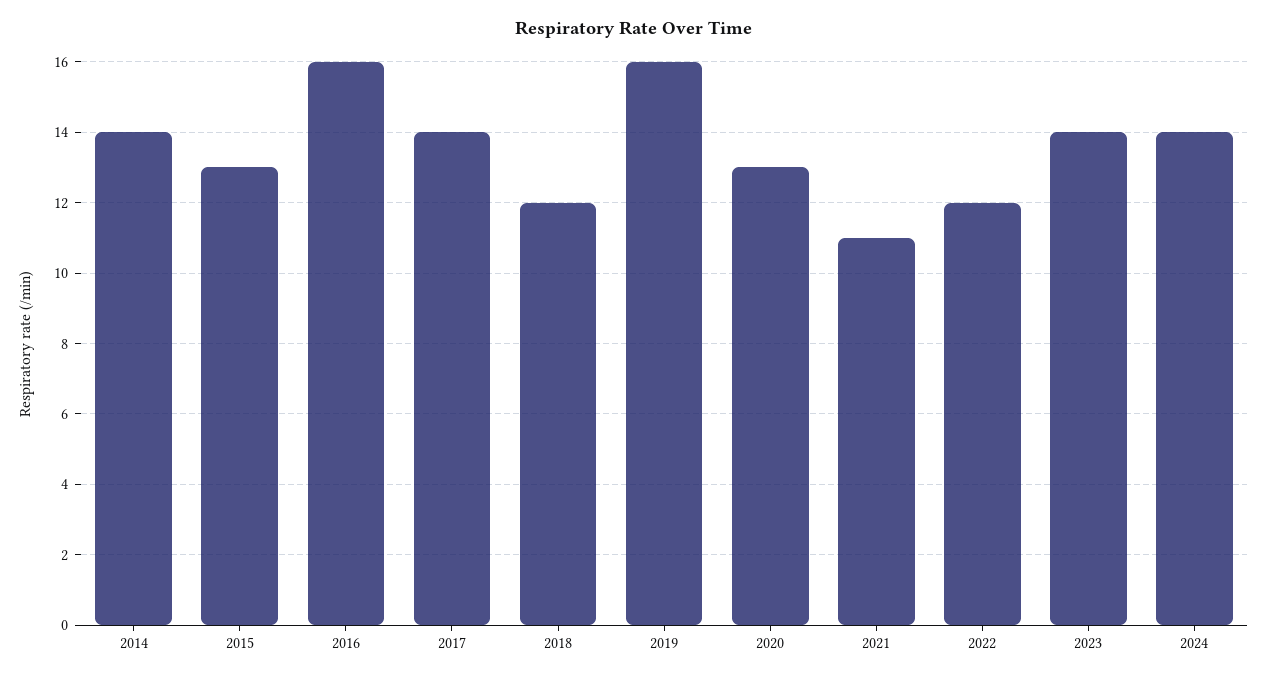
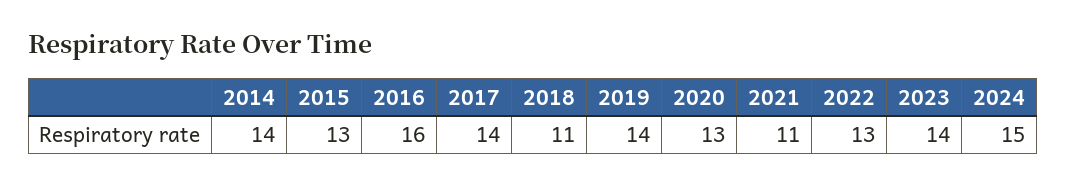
  {
    "2014": 14,
    "2015": 13,
    "2016": 16,
    "2017": 14,
-   "2018": 12,
+   "2018": 11,
-   "2019": 16,
+   "2019": 14,
    "2020": 13,
    "2021": 11,
-   "2022": 12,
+   "2022": 13,
    "2023": 14,
-   "2024": 14
+   "2024": 15
  }

